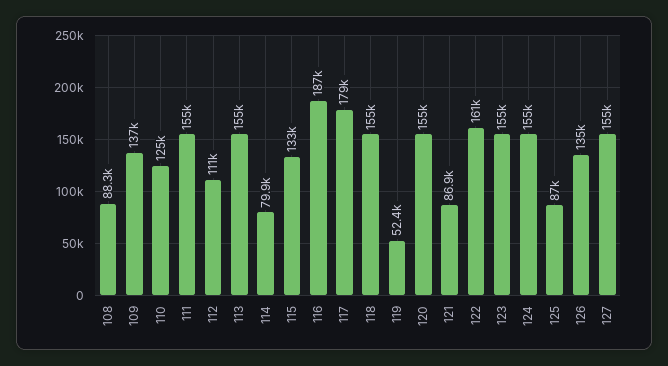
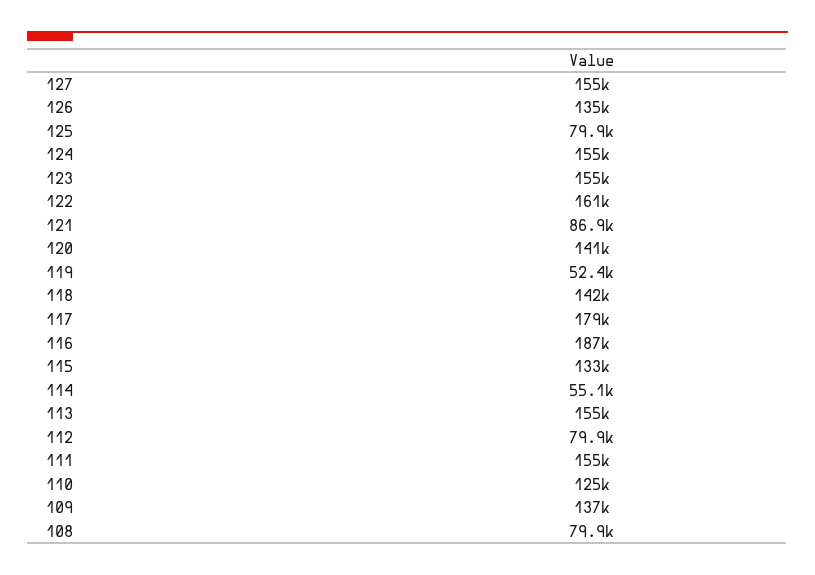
  {
-   "108": 88300,
+   "108": 79900,
    "109": 137000,
    "110": 125000,
    "111": 155000,
-   "112": 111000,
+   "112": 79900,
    "113": 155000,
-   "114": 79900,
+   "114": 55100,
    "115": 133000,
    "116": 187000,
    "117": 179000,
-   "118": 155000,
+   "118": 142000,
    "119": 52400,
-   "120": 155000,
+   "120": 141000,
    "121": 86900,
    "122": 161000,
    "123": 155000,
    "124": 155000,
-   "125": 87000,
+   "125": 79900,
    "126": 135000,
    "127": 155000
  }

